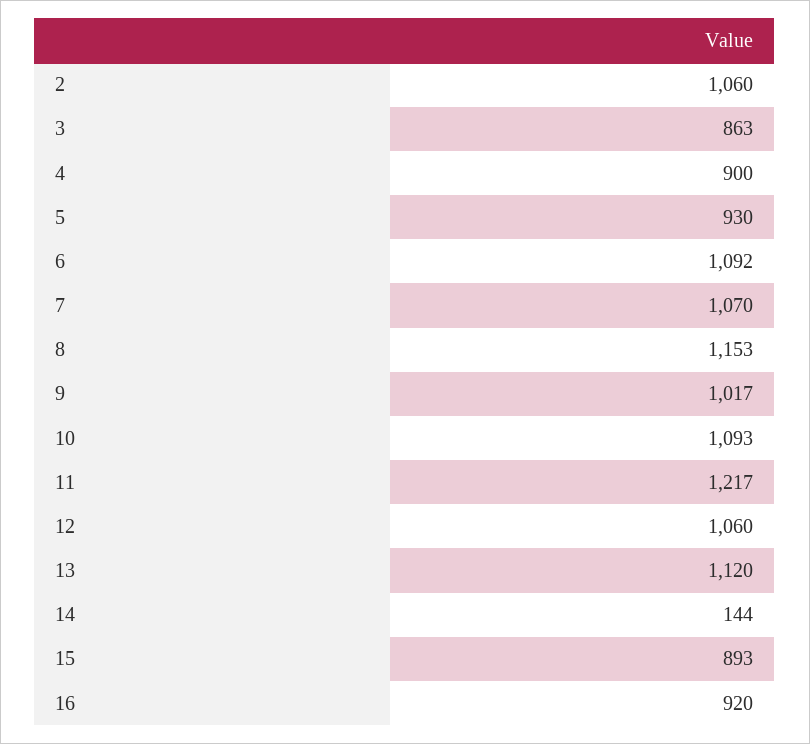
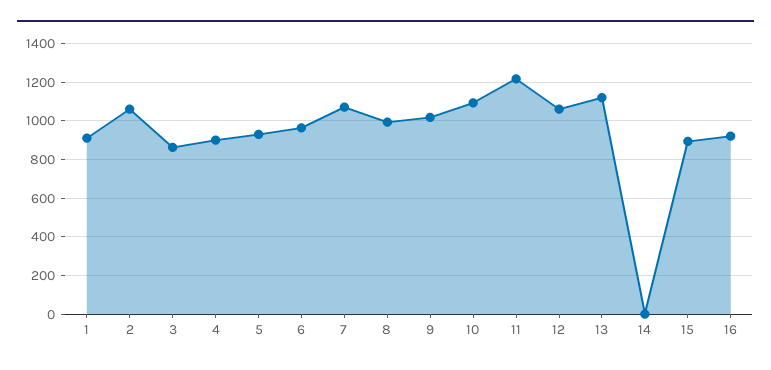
  {
    "2": 1060,
    "3": 863,
    "4": 900,
    "5": 930,
-   "6": 1092,
+   "6": 950,
    "7": 1070,
-   "8": 1153,
+   "8": 1000,
    "9": 1017,
    "10": 1093,
    "11": 1217,
    "12": 1060,
    "13": 1120,
-   "14": 144,
+   "14": 0,
    "15": 893,
-   "16": 920
+   "16": 920,
+   "1": 900
  }

